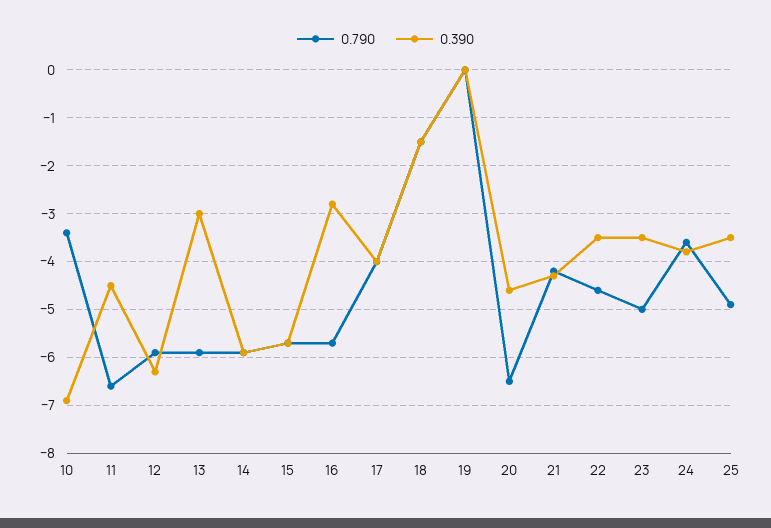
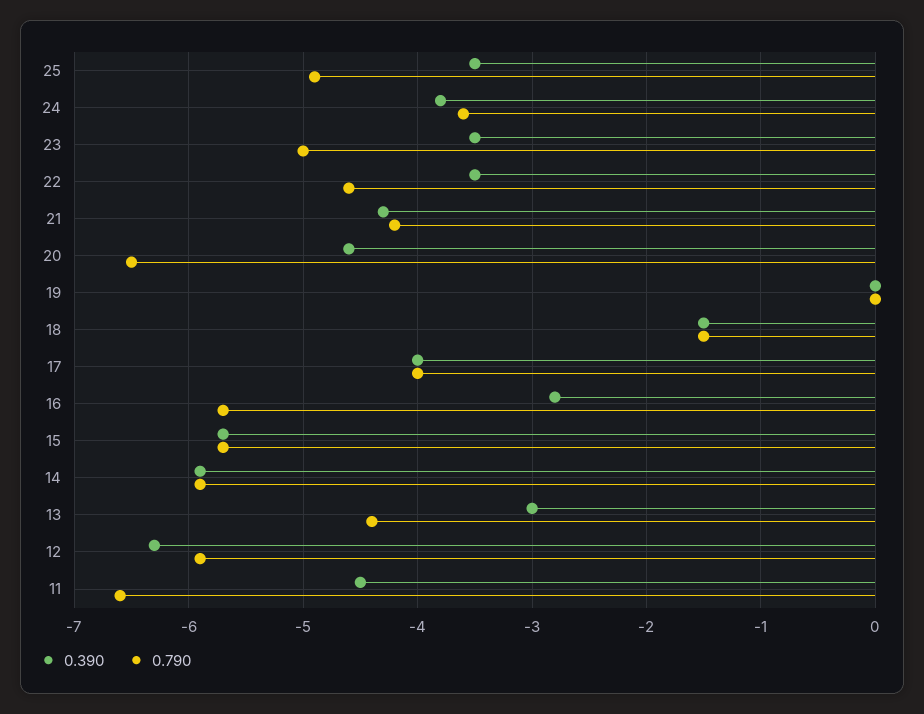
  {
    "0.790": {
-     "10": -3.5,
      "11": -6.6,
      "12": -5.9,
-     "13": -6,
+     "13": -4.4,
      "14": -5.9,
      "15": -5.7,
      "16": -5.7,
      "17": -4,
      "18": -1.5,
      "19": 0,
      "20": -6.5,
      "21": -4.2,
      "22": -4.6,
      "23": -5,
      "24": -3.6,
      "25": -4.9
    },
    "0.390": {
-     "10": -7,
      "11": -4.5,
      "12": -6.3,
      "13": -3,
      "14": -5.9,
      "15": -5.7,
      "16": -2.8,
      "17": -4,
      "18": -1.5,
      "19": 0,
      "20": -4.6,
      "21": -4.3,
      "22": -3.5,
      "23": -3.5,
      "24": -3.8,
      "25": -3.5
    }
  }

